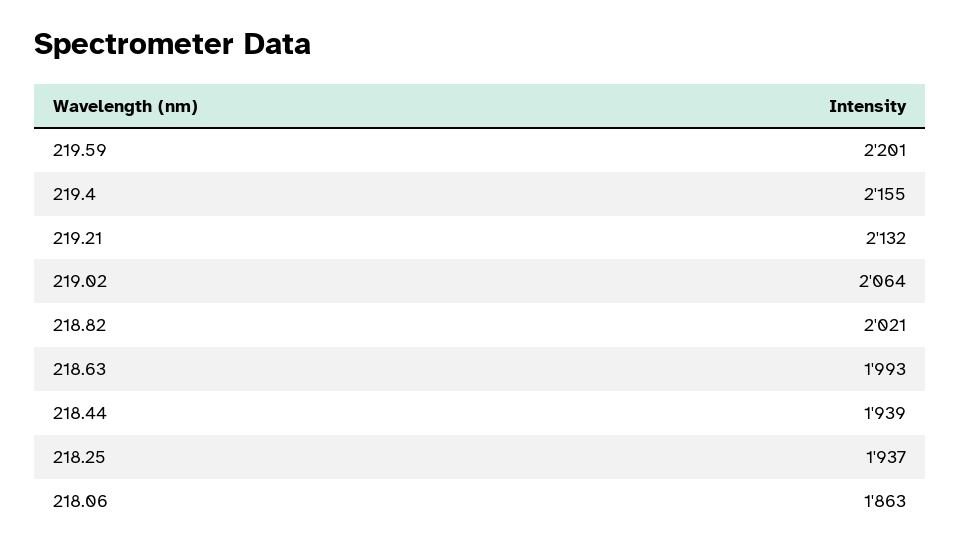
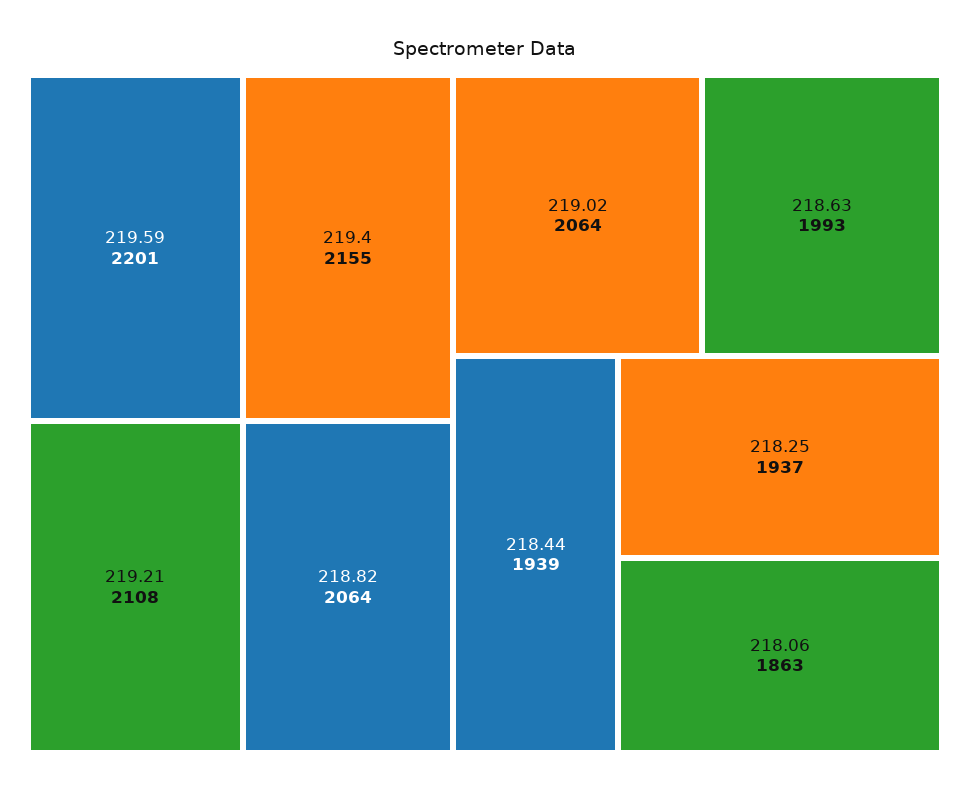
  {
    "219.59": 2201,
    "219.4": 2155,
-   "219.21": 2132,
+   "219.21": 2108,
    "219.02": 2064,
-   "218.82": 2021,
+   "218.82": 2064,
    "218.63": 1993,
    "218.44": 1939,
    "218.25": 1937,
    "218.06": 1863
  }

